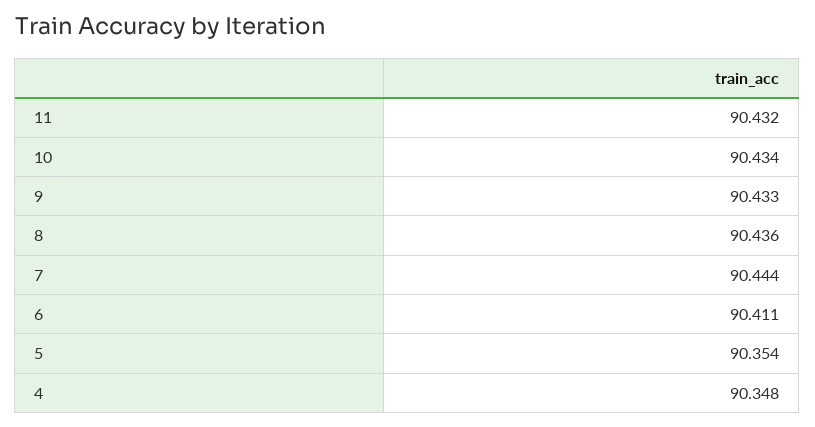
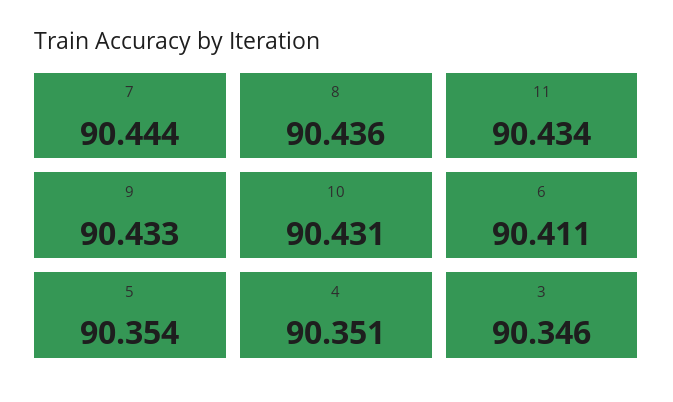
  {
-   "11": 90.432,
+   "11": 90.434,
-   "10": 90.434,
+   "10": 90.431,
    "9": 90.433,
    "8": 90.436,
    "7": 90.444,
    "6": 90.411,
    "5": 90.354,
-   "4": 90.348
+   "4": 90.351,
+   "3": 90.346
  }

